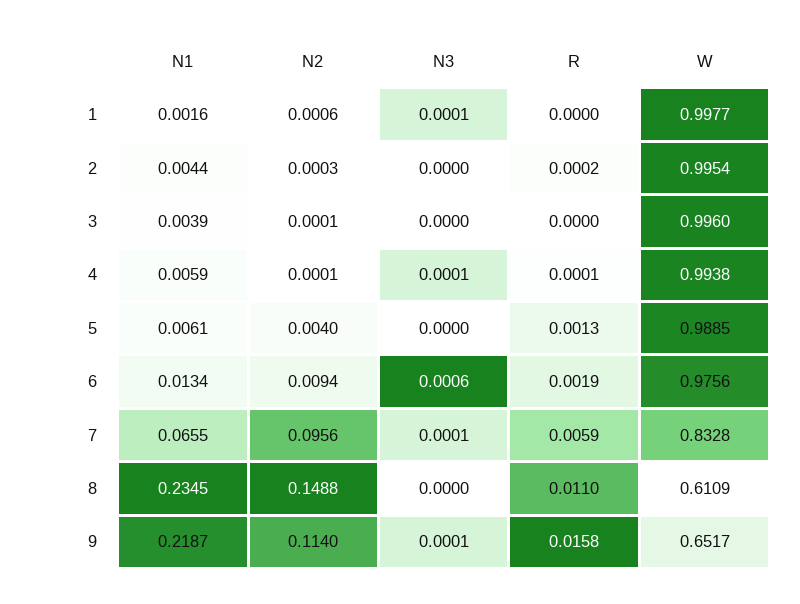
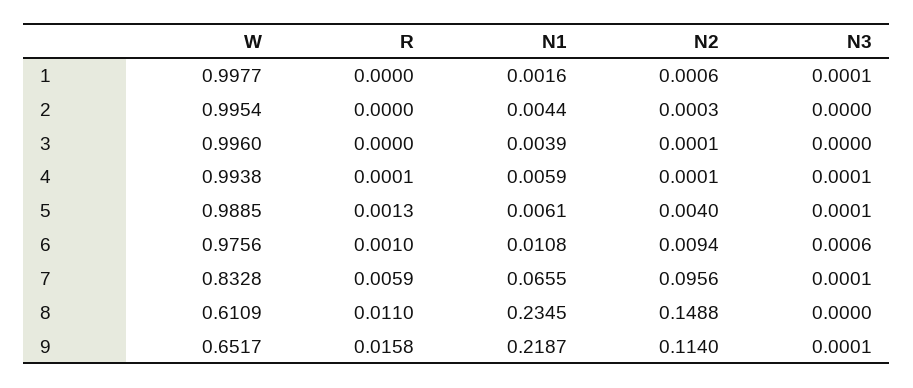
  {
    "N1": {
      "1": 0.0016,
      "2": 0.0044,
      "3": 0.0039,
      "4": 0.0059,
      "5": 0.0061,
-     "6": 0.0134,
+     "6": 0.0108,
      "7": 0.0655,
      "8": 0.2345,
      "9": 0.2187
    },
    "N2": {
      "1": 0.0006,
      "2": 0.0003,
      "3": 0.0001,
      "4": 0.0001,
      "5": 0.004,
      "6": 0.0094,
      "7": 0.0956,
      "8": 0.1488,
      "9": 0.114
    },
    "N3": {
      "1": 0.0001,
      "2": 0,
      "3": 0,
      "4": 0.0001,
-     "5": 0,
+     "5": 0.0001,
      "6": 0.0006,
      "7": 0.0001,
      "8": 0,
      "9": 0.0001
    },
    "R": {
      "1": 0,
-     "2": 0.0002,
+     "2": 0,
      "3": 0,
      "4": 0.0001,
      "5": 0.0013,
-     "6": 0.0019,
+     "6": 0.001,
      "7": 0.0059,
      "8": 0.011,
      "9": 0.0158
    },
    "W": {
      "1": 0.9977,
      "2": 0.9954,
      "3": 0.996,
      "4": 0.9938,
      "5": 0.9885,
      "6": 0.9756,
      "7": 0.8328,
      "8": 0.6109,
      "9": 0.6517
    }
  }

